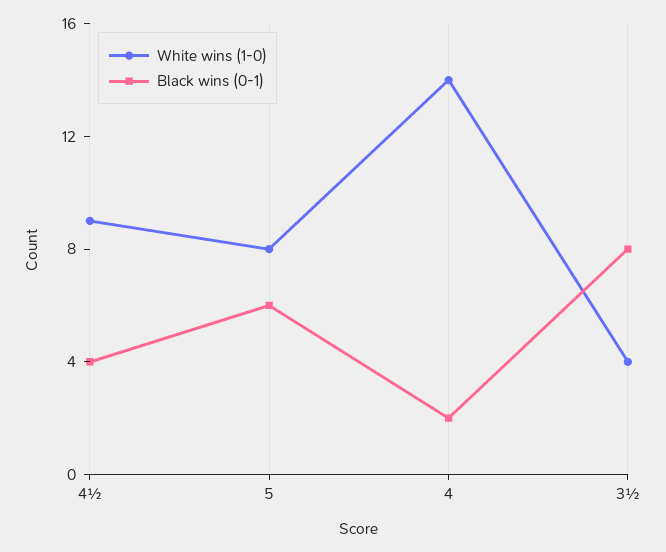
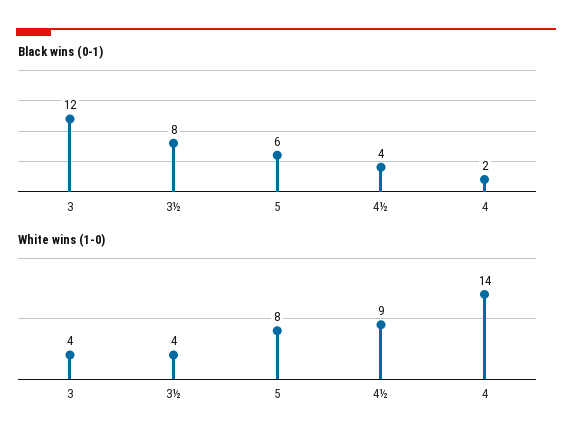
  {
    "White wins (1-0)": {
      "4½": 9,
      "5": 8,
      "4": 14,
-     "3½": 4
+     "3½": 4,
+     "3": 4
    },
    "Black wins (0-1)": {
      "4½": 4,
      "5": 6,
      "4": 2,
-     "3½": 8
+     "3½": 8,
+     "3": 12
    }
  }

